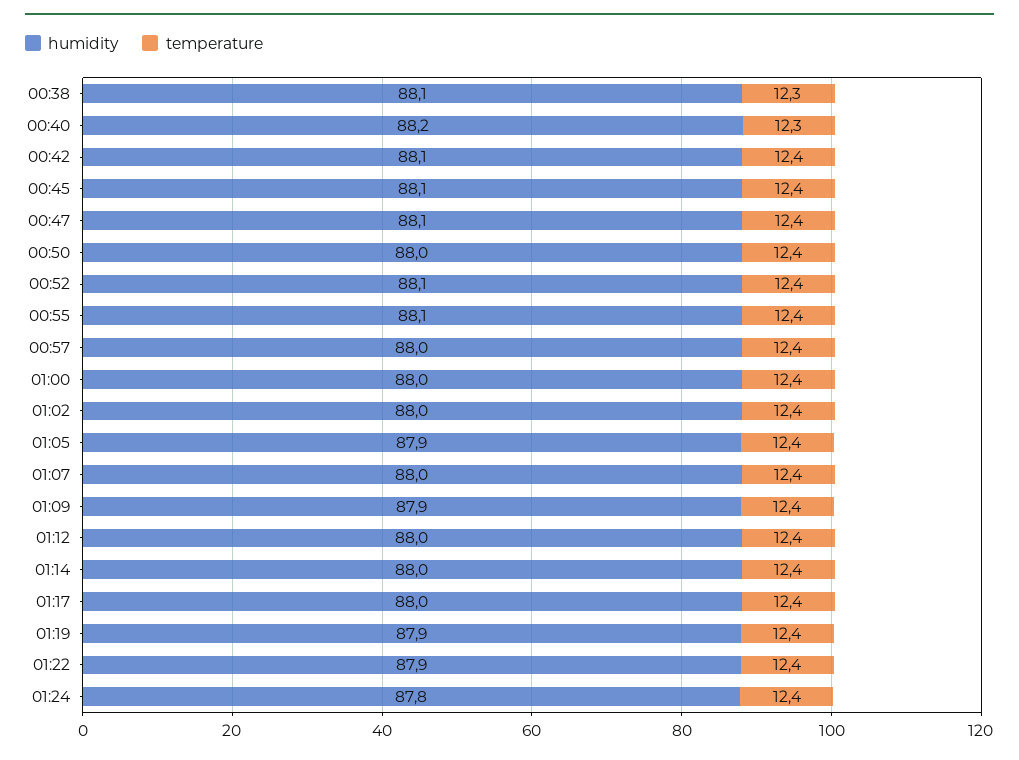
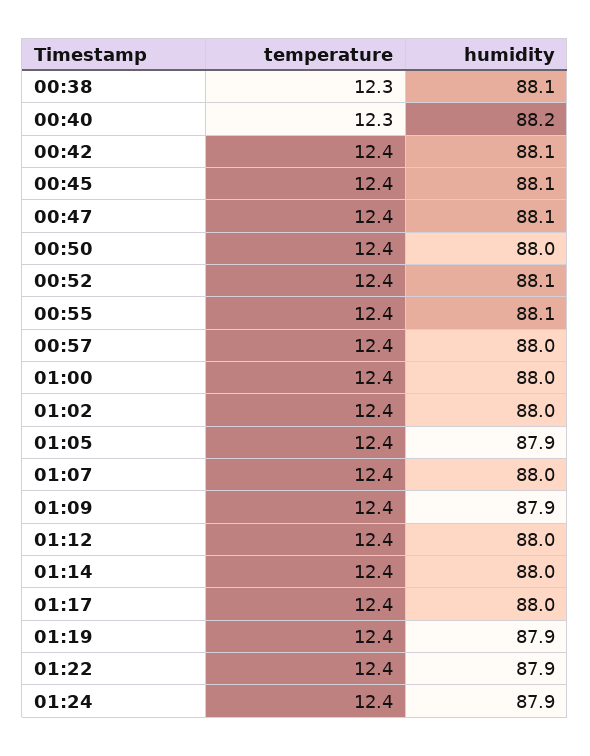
  {
    "humidity": {
      "00:38": 88.1,
      "00:40": 88.2,
      "00:42": 88.1,
      "00:45": 88.1,
      "00:47": 88.1,
      "00:50": 88,
      "00:52": 88.1,
      "00:55": 88.1,
      "00:57": 88,
      "01:00": 88,
      "01:02": 88,
      "01:05": 87.9,
      "01:07": 88,
      "01:09": 87.9,
      "01:12": 88,
      "01:14": 88,
      "01:17": 88,
      "01:19": 87.9,
      "01:22": 87.9,
-     "01:24": 87.8
+     "01:24": 87.9
    },
    "temperature": {
      "00:38": 12.3,
      "00:40": 12.3,
      "00:42": 12.4,
      "00:45": 12.4,
      "00:47": 12.4,
      "00:50": 12.4,
      "00:52": 12.4,
      "00:55": 12.4,
      "00:57": 12.4,
      "01:00": 12.4,
      "01:02": 12.4,
      "01:05": 12.4,
      "01:07": 12.4,
      "01:09": 12.4,
      "01:12": 12.4,
      "01:14": 12.4,
      "01:17": 12.4,
      "01:19": 12.4,
      "01:22": 12.4,
      "01:24": 12.4
    }
  }

